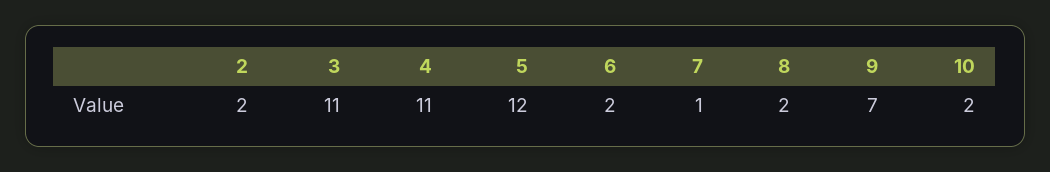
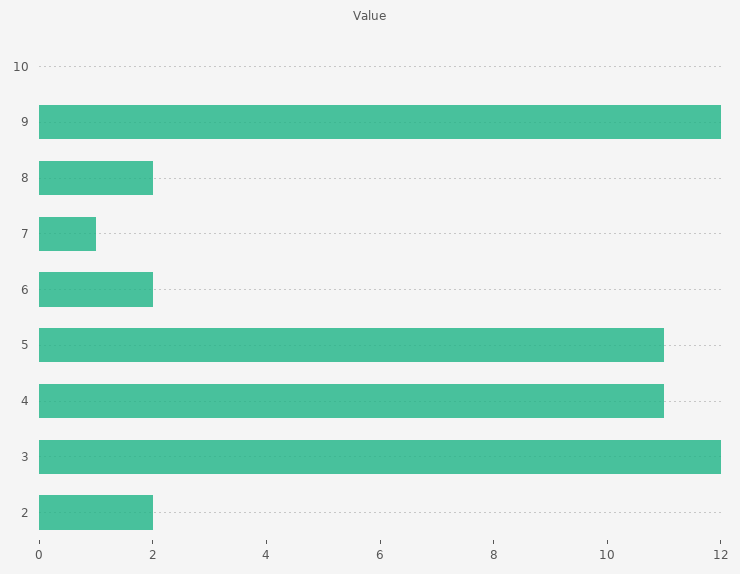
  {
    "2": 2,
-   "3": 11,
+   "3": 12,
    "4": 11,
-   "5": 12,
+   "5": 11,
    "6": 2,
    "7": 1,
    "8": 2,
-   "9": 7,
+   "9": 12,
-   "10": 2
+   "10": 0
  }

